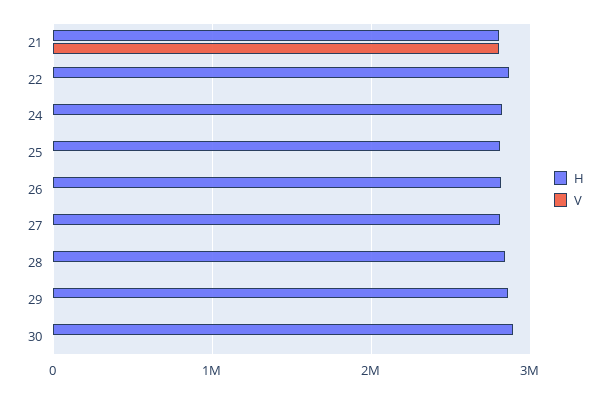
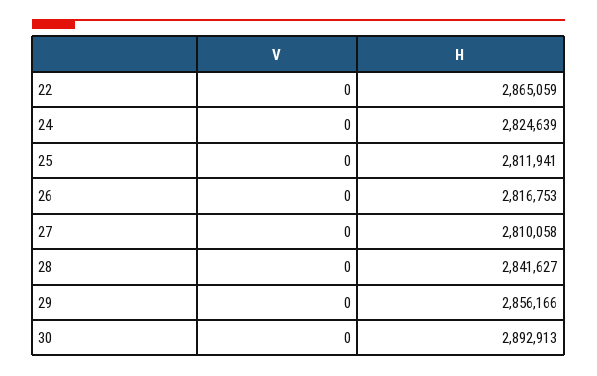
  {
    "H": {
-     "21": 2800000,
      "22": 2865059,
      "24": 2824639,
      "25": 2811941,
      "26": 2816753,
      "27": 2810058,
      "28": 2841627,
      "29": 2856166,
      "30": 2892913
    },
    "V": {
-     "21": 2800000,
      "22": 0,
      "24": 0,
      "25": 0,
      "26": 0,
      "27": 0,
      "28": 0,
      "29": 0,
      "30": 0
    }
  }

